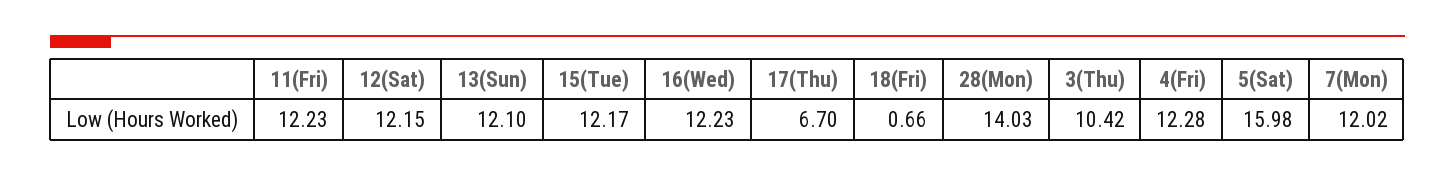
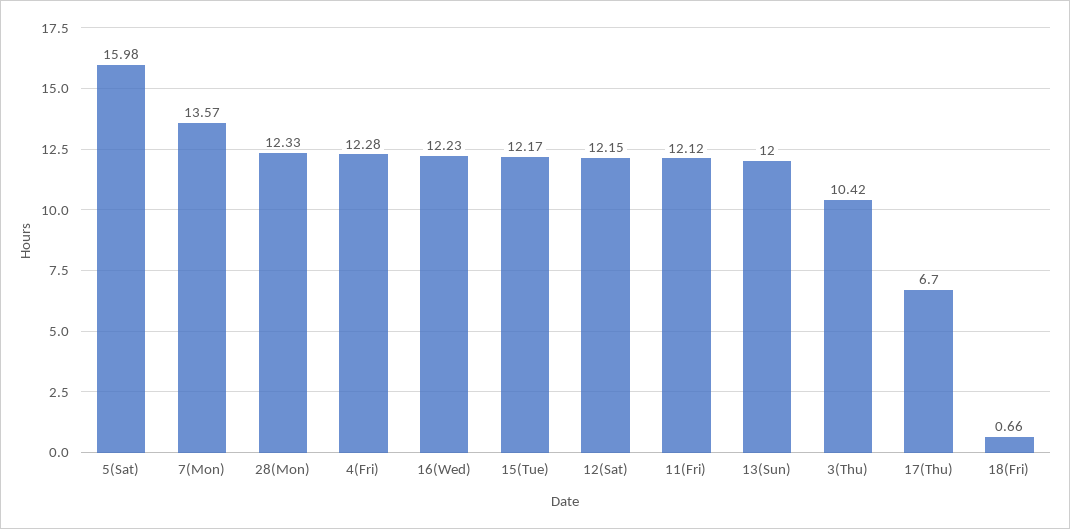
  {
-   "11(Fri)": 12.23,
+   "11(Fri)": 12.12,
    "12(Sat)": 12.15,
-   "13(Sun)": 12.1,
+   "13(Sun)": 12,
    "15(Tue)": 12.17,
    "16(Wed)": 12.23,
    "17(Thu)": 6.7,
    "18(Fri)": 0.66,
-   "28(Mon)": 14.03,
+   "28(Mon)": 12.33,
    "3(Thu)": 10.42,
    "4(Fri)": 12.28,
    "5(Sat)": 15.98,
-   "7(Mon)": 12.02
+   "7(Mon)": 13.57
  }

